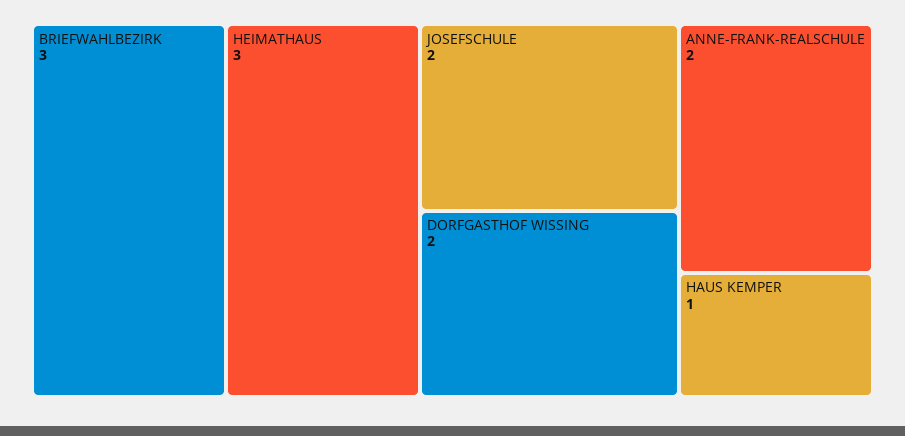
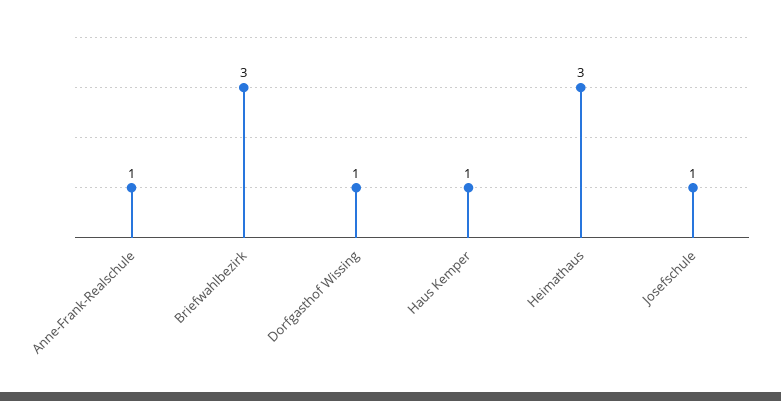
  {
    "BRIEFWAHLBEZIRK": 3,
    "HEIMATHAUS": 3,
-   "JOSEFSCHULE": 2,
+   "JOSEFSCHULE": 1,
-   "DORFGASTHOF WISSING": 2,
+   "DORFGASTHOF WISSING": 1,
-   "ANNE-FRANK-REALSCHULE": 2,
+   "ANNE-FRANK-REALSCHULE": 1,
    "HAUS KEMPER": 1
  }

